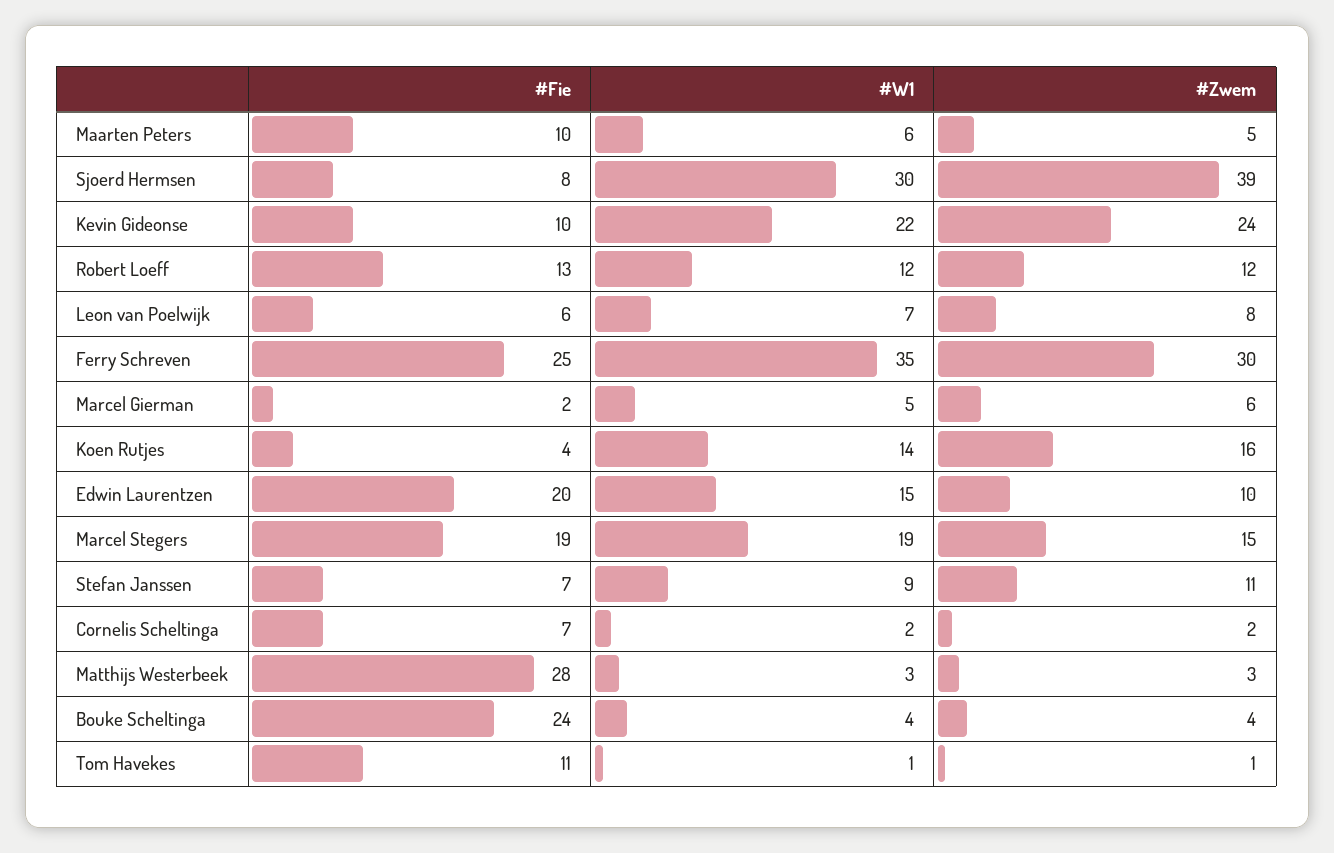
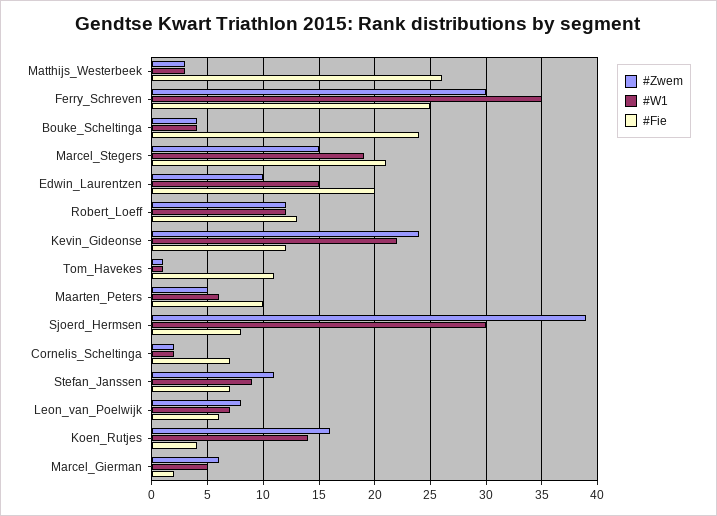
  {
    "#Fie": {
      "Maarten Peters": 10,
      "Sjoerd Hermsen": 8,
-     "Kevin Gideonse": 10,
+     "Kevin Gideonse": 12,
      "Robert Loeff": 13,
      "Leon van Poelwijk": 6,
      "Ferry Schreven": 25,
      "Marcel Gierman": 2,
      "Koen Rutjes": 4,
      "Edwin Laurentzen": 20,
-     "Marcel Stegers": 19,
+     "Marcel Stegers": 21,
      "Stefan Janssen": 7,
      "Cornelis Scheltinga": 7,
-     "Matthijs Westerbeek": 28,
+     "Matthijs Westerbeek": 26,
      "Bouke Scheltinga": 24,
      "Tom Havekes": 11
    },
    "#W1": {
      "Maarten Peters": 6,
      "Sjoerd Hermsen": 30,
      "Kevin Gideonse": 22,
      "Robert Loeff": 12,
      "Leon van Poelwijk": 7,
      "Ferry Schreven": 35,
      "Marcel Gierman": 5,
      "Koen Rutjes": 14,
      "Edwin Laurentzen": 15,
      "Marcel Stegers": 19,
      "Stefan Janssen": 9,
      "Cornelis Scheltinga": 2,
      "Matthijs Westerbeek": 3,
      "Bouke Scheltinga": 4,
      "Tom Havekes": 1
    },
    "#Zwem": {
      "Maarten Peters": 5,
      "Sjoerd Hermsen": 39,
      "Kevin Gideonse": 24,
      "Robert Loeff": 12,
      "Leon van Poelwijk": 8,
      "Ferry Schreven": 30,
      "Marcel Gierman": 6,
      "Koen Rutjes": 16,
      "Edwin Laurentzen": 10,
      "Marcel Stegers": 15,
      "Stefan Janssen": 11,
      "Cornelis Scheltinga": 2,
      "Matthijs Westerbeek": 3,
      "Bouke Scheltinga": 4,
      "Tom Havekes": 1
    }
  }

